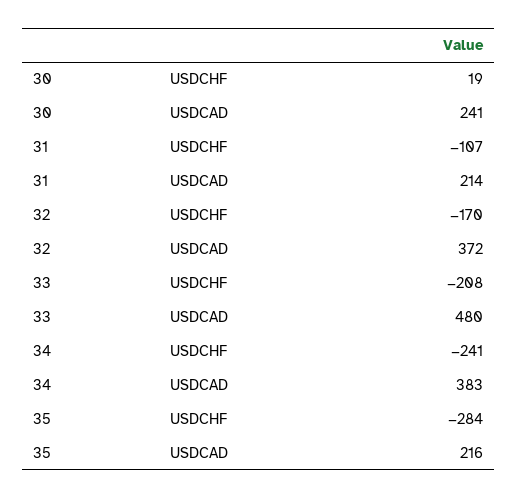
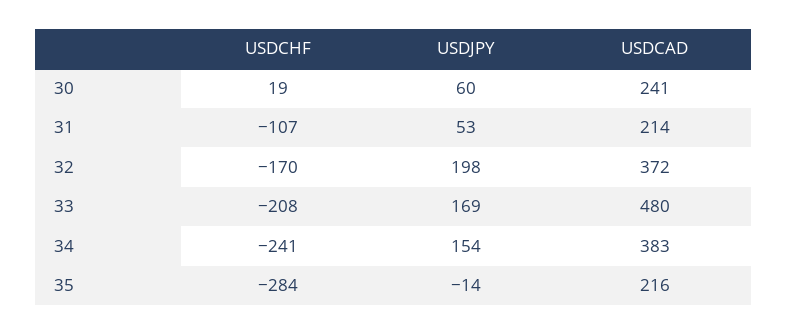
  {
    "30": {
      "USDCHF": 19,
-     "USDCAD": 241
+     "USDCAD": 241,
+     "USDJPY": 60
    },
    "31": {
      "USDCHF": -107,
-     "USDCAD": 214
+     "USDCAD": 214,
+     "USDJPY": 53
    },
    "32": {
      "USDCHF": -170,
-     "USDCAD": 372
+     "USDCAD": 372,
+     "USDJPY": 198
    },
    "33": {
      "USDCHF": -208,
-     "USDCAD": 480
+     "USDCAD": 480,
+     "USDJPY": 169
    },
    "34": {
      "USDCHF": -241,
-     "USDCAD": 383
+     "USDCAD": 383,
+     "USDJPY": 154
    },
    "35": {
      "USDCHF": -284,
-     "USDCAD": 216
+     "USDCAD": 216,
+     "USDJPY": -14
    }
  }

